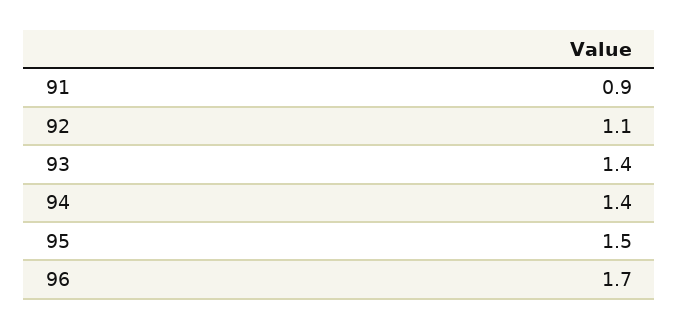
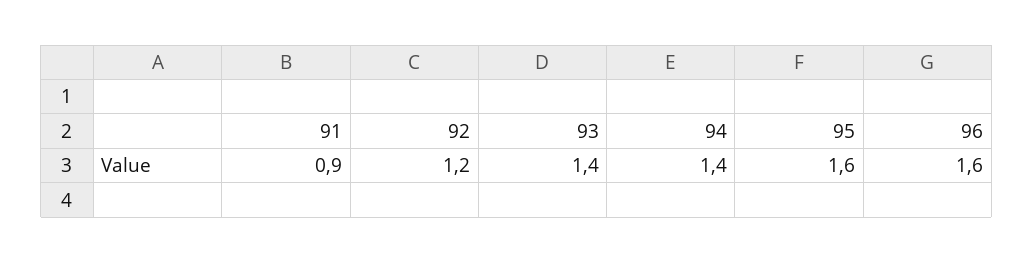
  {
    "91": 0.9,
-   "92": 1.1,
+   "92": 1.2,
    "93": 1.4,
    "94": 1.4,
-   "95": 1.5,
+   "95": 1.6,
-   "96": 1.7
+   "96": 1.6
  }

